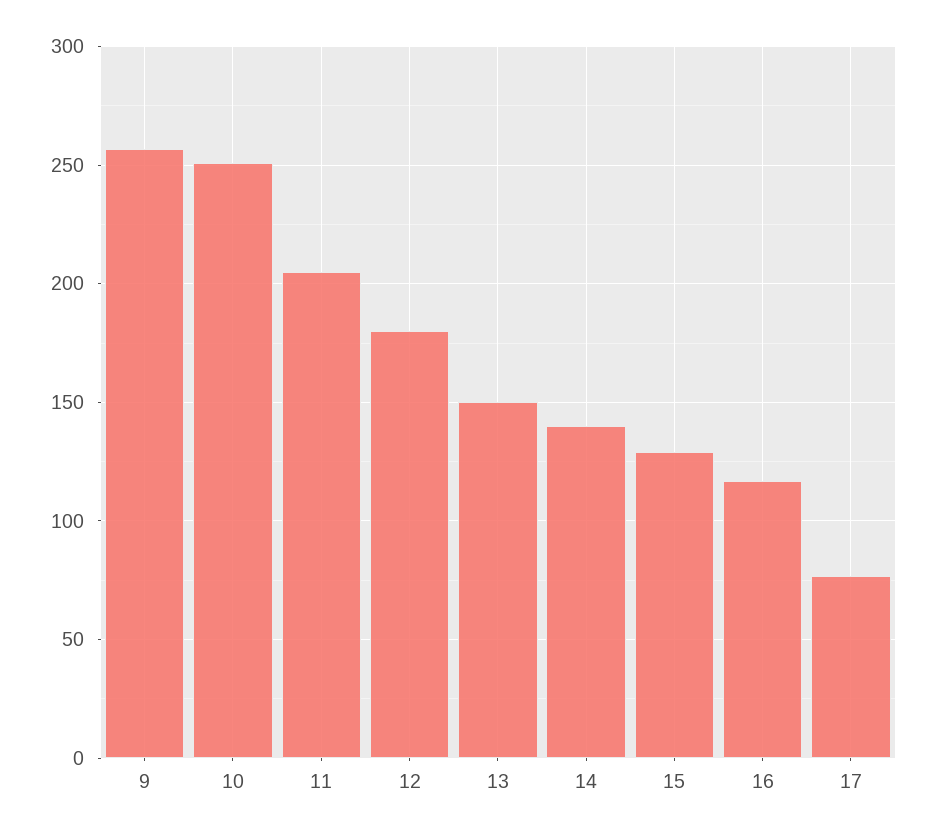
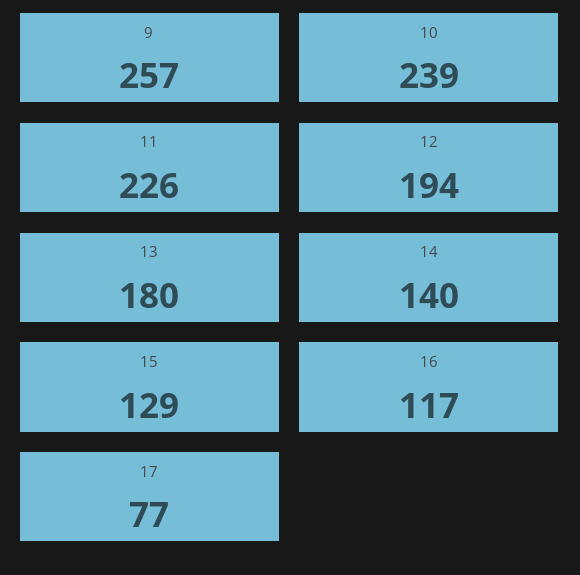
  {
    "9": 257,
-   "10": 250,
+   "10": 239,
-   "11": 205,
+   "11": 226,
-   "12": 180,
+   "12": 194,
-   "13": 150,
+   "13": 180,
    "14": 140,
    "15": 129,
    "16": 117,
    "17": 77
  }

